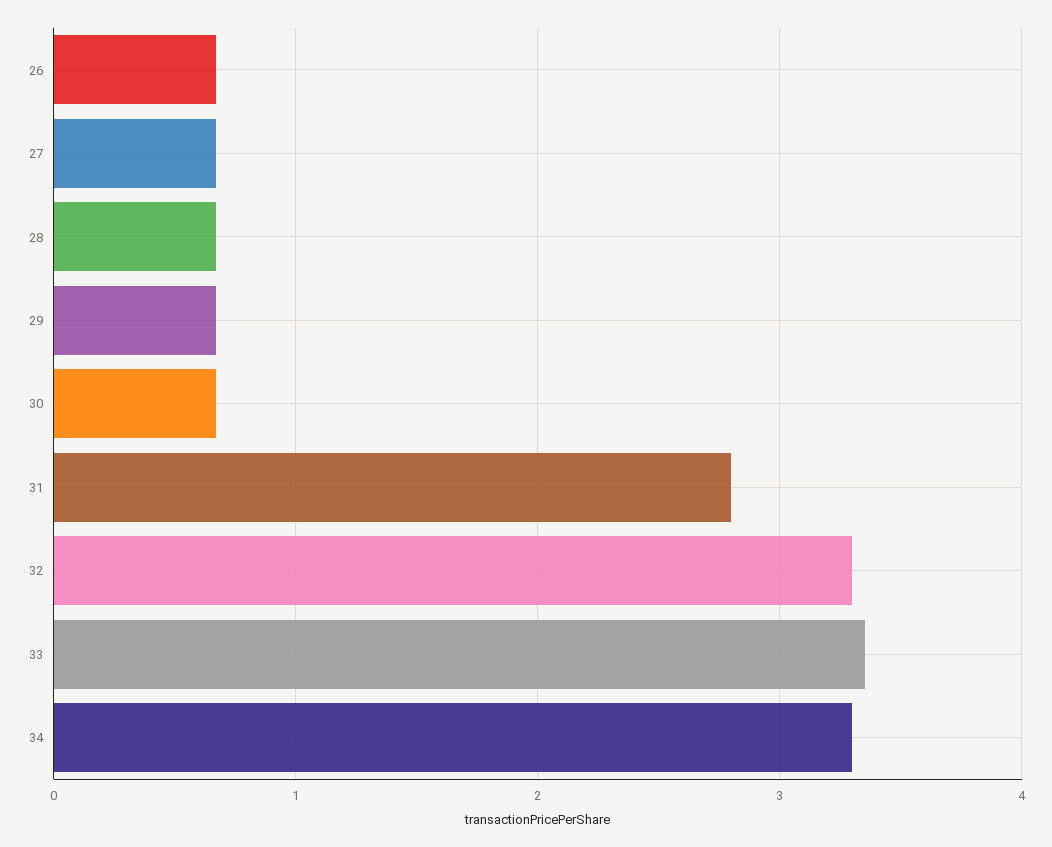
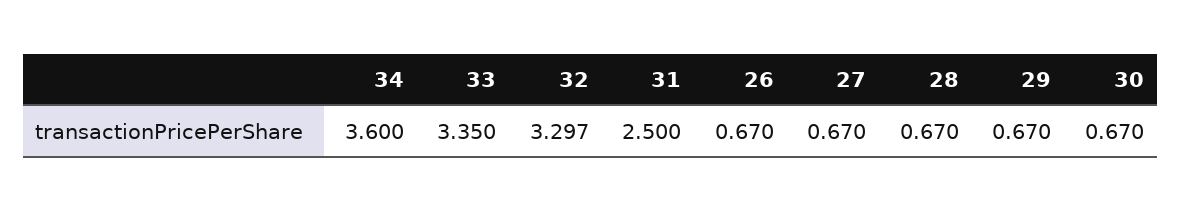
  {
    "26": 0.67,
    "27": 0.67,
    "28": 0.67,
    "29": 0.67,
    "30": 0.67,
-   "31": 2.8,
+   "31": 2.5,
    "32": 3.297,
    "33": 3.35,
-   "34": 3.3
+   "34": 3.6
  }

